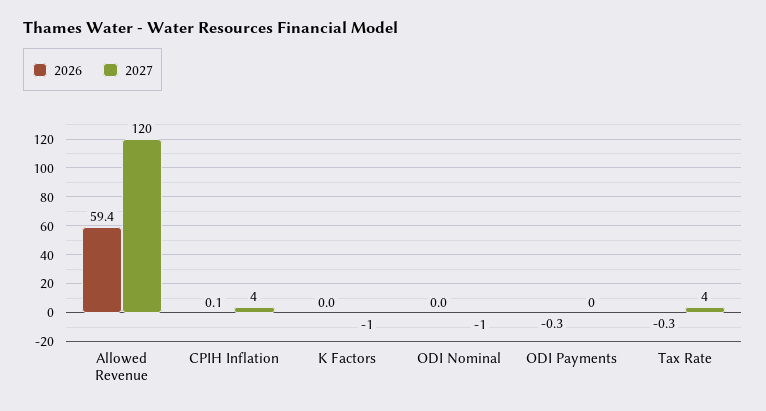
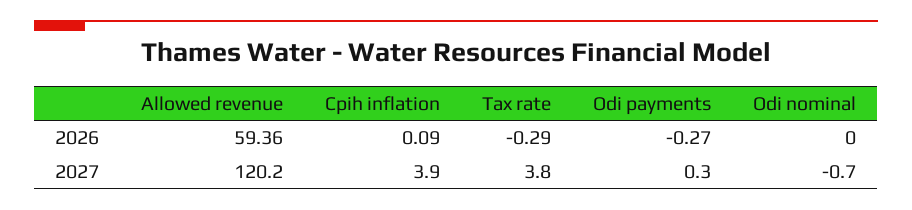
  {
    "2026": {
      "Allowed Revenue": 59.36,
      "CPIH Inflation": 0.09,
-     "K Factors": 0,
      "ODI Nominal": 0,
      "ODI Payments": -0.27,
      "Tax Rate": -0.29
    },
    "2027": {
      "Allowed Revenue": 120.2,
      "CPIH Inflation": 3.9,
-     "K Factors": -1,
      "ODI Nominal": -0.7,
      "ODI Payments": 0.3,
      "Tax Rate": 3.8
    }
  }

